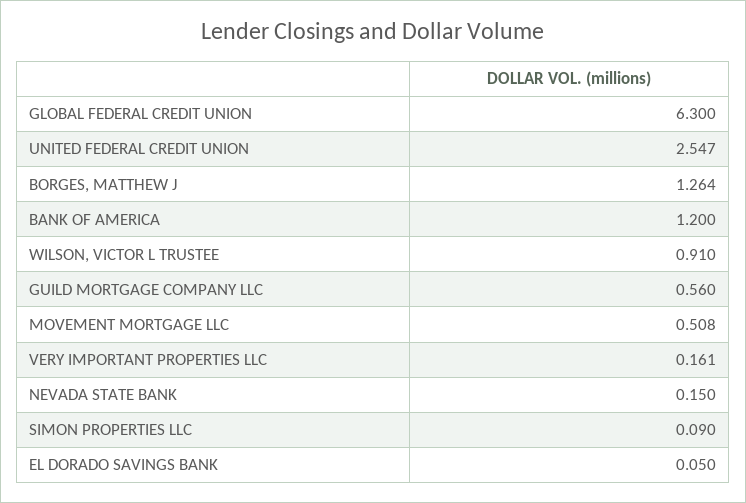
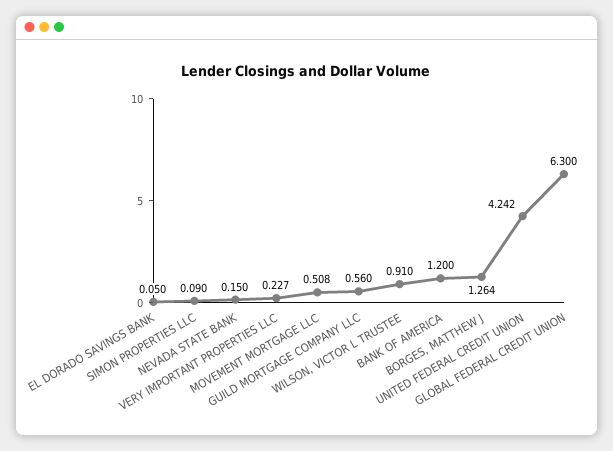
  {
    "GLOBAL FEDERAL CREDIT UNION": 6.3,
-   "UNITED FEDERAL CREDIT UNION": 2.547,
+   "UNITED FEDERAL CREDIT UNION": 4.242,
    "BORGES, MATTHEW J": 1.264,
    "BANK OF AMERICA": 1.2,
    "WILSON, VICTOR L TRUSTEE": 0.91,
    "GUILD MORTGAGE COMPANY LLC": 0.56,
    "MOVEMENT MORTGAGE LLC": 0.508,
-   "VERY IMPORTANT PROPERTIES LLC": 0.161,
+   "VERY IMPORTANT PROPERTIES LLC": 0.227,
    "NEVADA STATE BANK": 0.15,
    "SIMON PROPERTIES LLC": 0.09,
    "EL DORADO SAVINGS BANK": 0.05
  }

